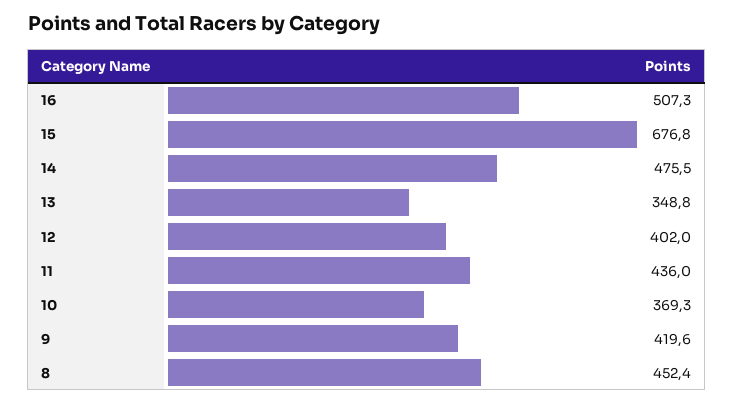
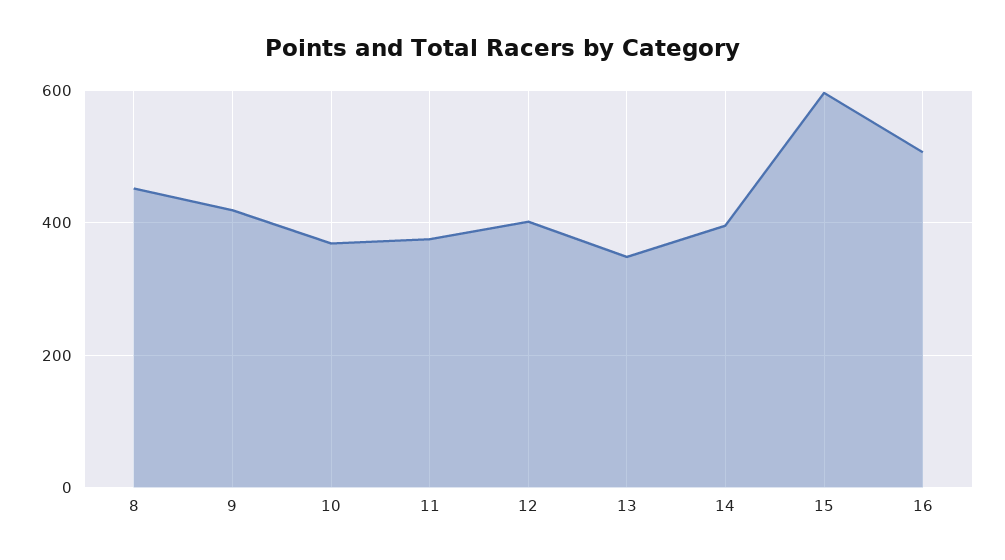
  {
    "16": 507.3,
-   "15": 676.8,
+   "15": 600,
-   "14": 475.5,
+   "14": 400,
    "13": 348.8,
    "12": 402,
-   "11": 436,
+   "11": 380,
    "10": 369.3,
    "9": 419.6,
    "8": 452.4
  }

